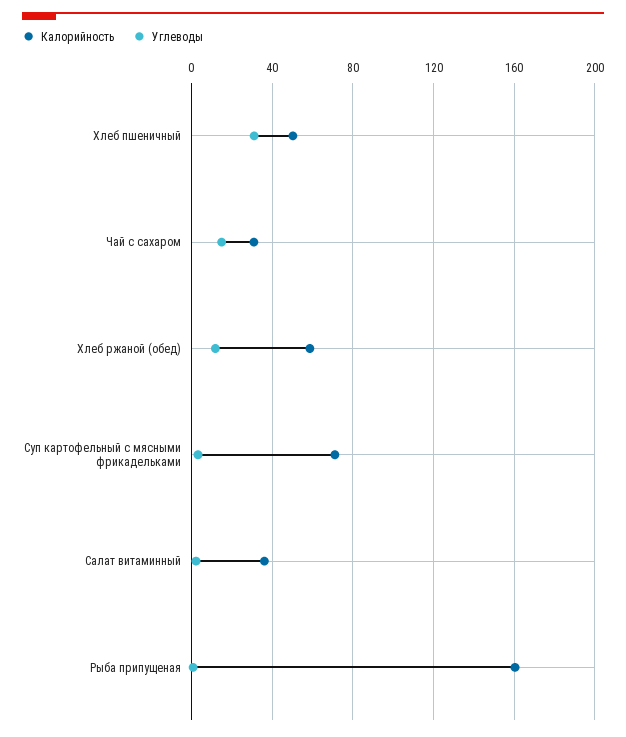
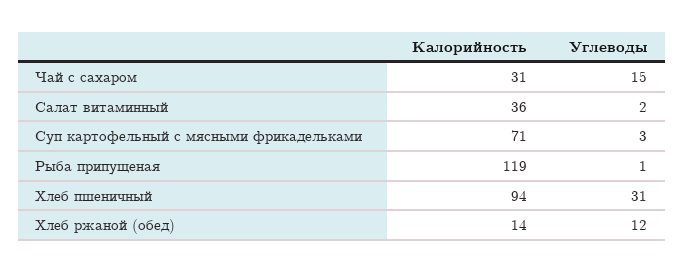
  {
    "Калорийность": {
-     "Хлеб пшеничный": 50,
+     "Хлеб пшеничный": 94,
      "Чай с сахаром": 31,
-     "Хлеб ржаной (обед)": 60,
+     "Хлеб ржаной (обед)": 14,
      "Суп картофельный с мясными фрикадельками": 71,
      "Салат витаминный": 36,
-     "Рыба припущеная": 160
+     "Рыба припущеная": 119
    },
    "Углеводы": {
      "Хлеб пшеничный": 31,
      "Чай с сахаром": 15,
      "Хлеб ржаной (обед)": 12,
      "Суп картофельный с мясными фрикадельками": 3,
      "Салат витаминный": 2,
      "Рыба припущеная": 1
    }
  }

